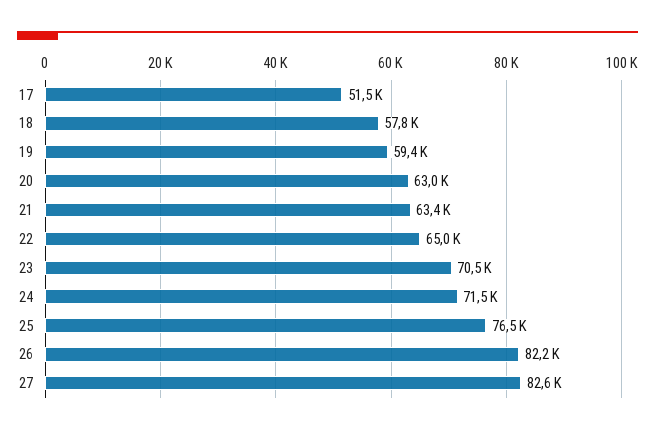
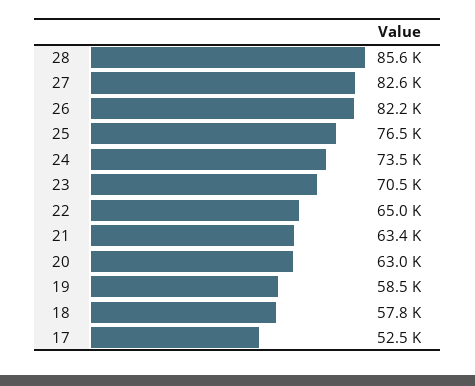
  {
-   "17": 51500,
+   "17": 52500,
    "18": 57800,
-   "19": 59400,
+   "19": 58500,
    "20": 63000,
    "21": 63400,
    "22": 65000,
    "23": 70500,
-   "24": 71500,
+   "24": 73500,
    "25": 76500,
    "26": 82200,
-   "27": 82600
+   "27": 82600,
+   "28": 85600
  }

